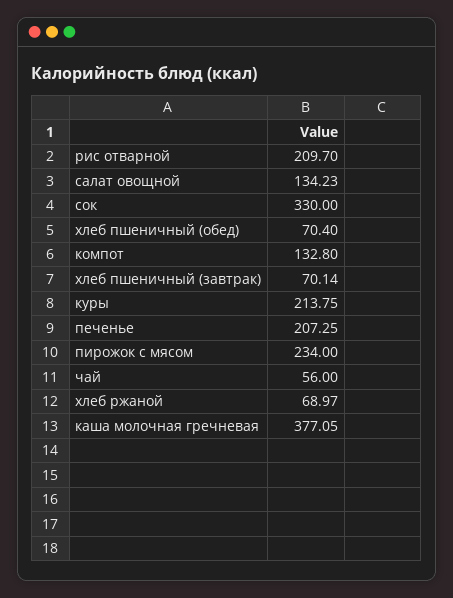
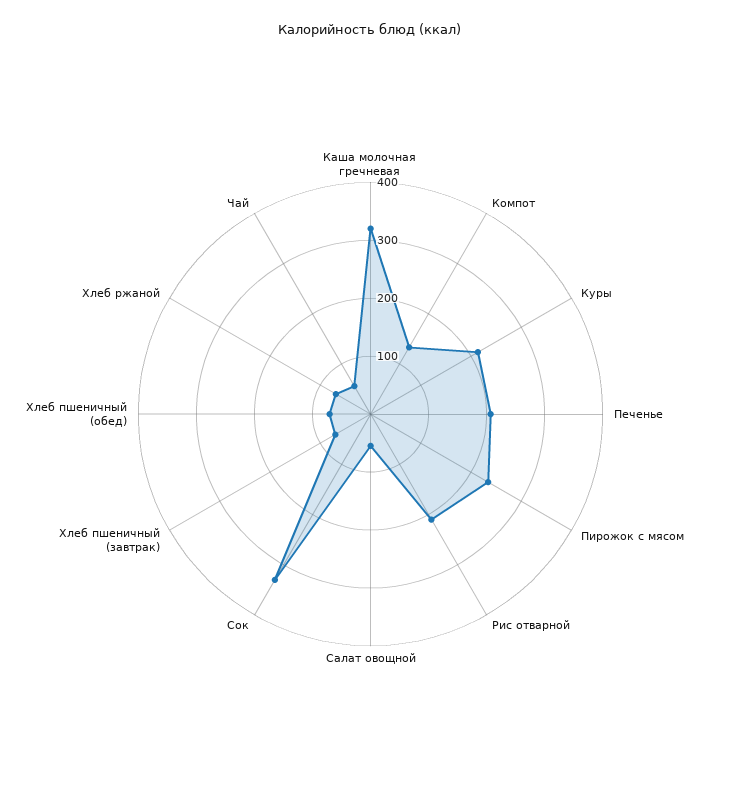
  {
    "рис отварной": 209.7,
-   "салат овощной": 134.23,
+   "салат овощной": 60,
    "сок": 330,
    "хлеб пшеничный (обед)": 70.4,
    "компот": 132.8,
    "хлеб пшеничный (завтрак)": 70.14,
    "куры": 213.75,
    "печенье": 207.25,
    "пирожок с мясом": 234,
    "чай": 56,
    "хлеб ржаной": 68.97,
-   "каша молочная гречневая": 377.05
+   "каша молочная гречневая": 320
  }

